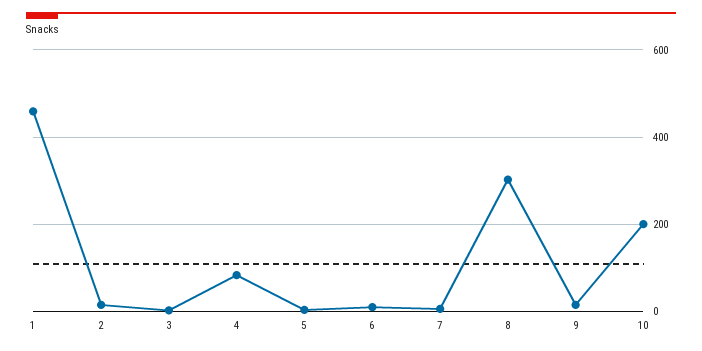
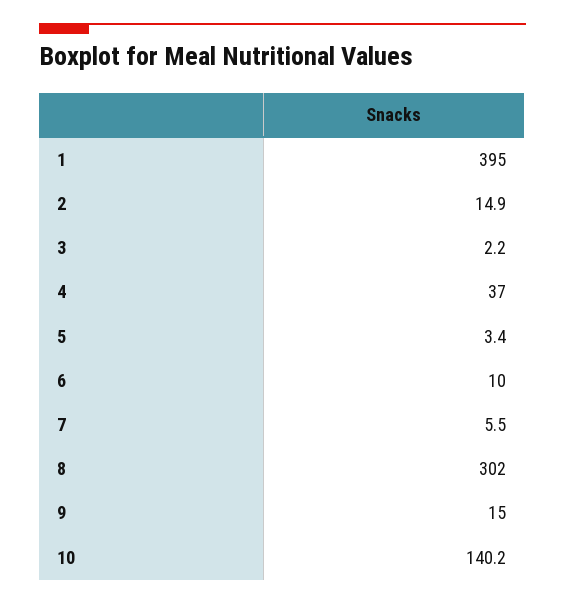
  {
-   "1": 460,
+   "1": 395,
    "2": 14.9,
    "3": 2.2,
-   "4": 80,
+   "4": 37,
    "5": 3.4,
    "6": 10,
    "7": 5.5,
    "8": 302,
    "9": 15,
-   "10": 200
+   "10": 140.2
  }

